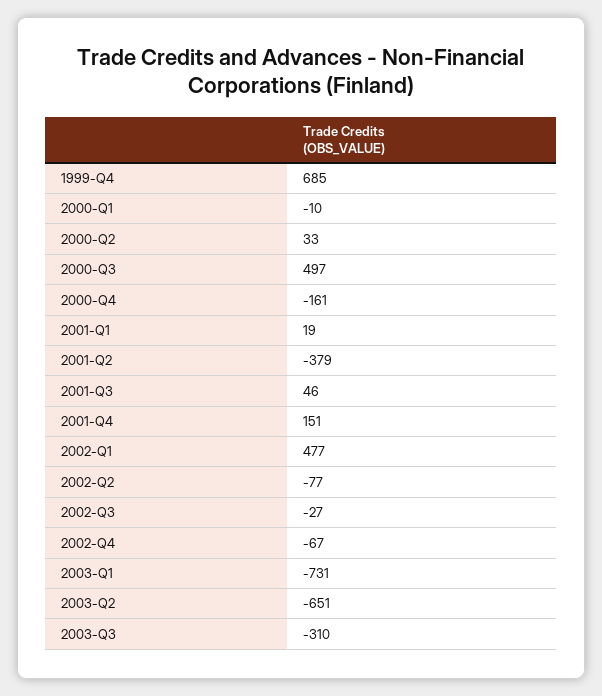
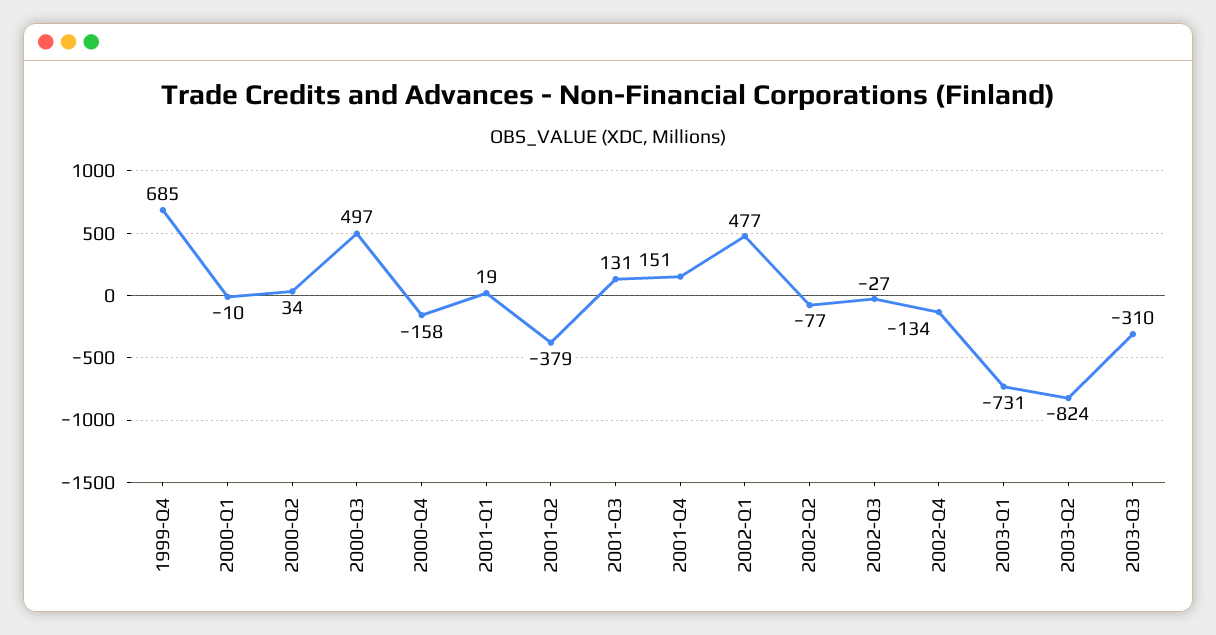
  {
    "1999-Q4": 685,
    "2000-Q1": -10,
-   "2000-Q2": 33,
+   "2000-Q2": 34,
    "2000-Q3": 497,
-   "2000-Q4": -161,
+   "2000-Q4": -158,
    "2001-Q1": 19,
    "2001-Q2": -379,
-   "2001-Q3": 46,
+   "2001-Q3": 131,
    "2001-Q4": 151,
    "2002-Q1": 477,
    "2002-Q2": -77,
    "2002-Q3": -27,
-   "2002-Q4": -67,
+   "2002-Q4": -134,
    "2003-Q1": -731,
-   "2003-Q2": -651,
+   "2003-Q2": -824,
    "2003-Q3": -310
  }

